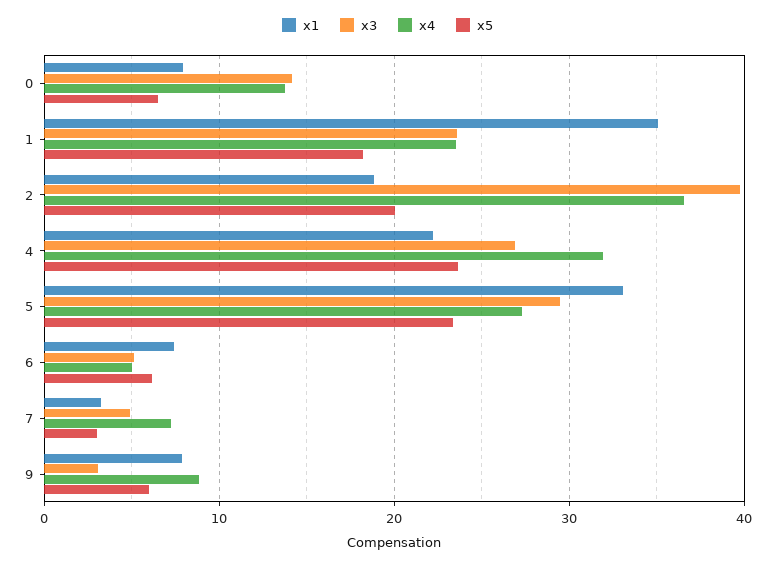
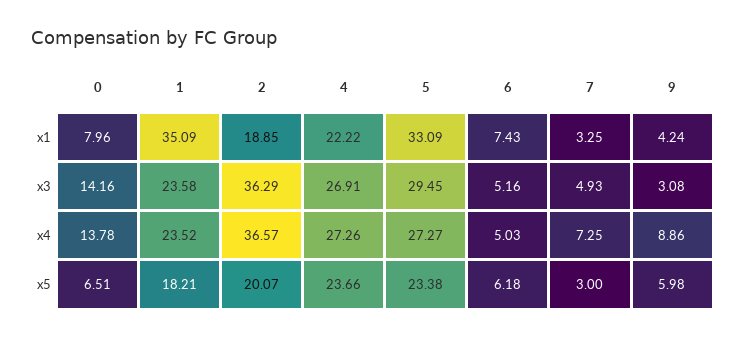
  {
    "x1": {
      "0": 7.96,
      "1": 35.09,
      "2": 18.85,
      "4": 22.22,
      "5": 33.09,
      "6": 7.43,
      "7": 3.25,
-     "9": 8
+     "9": 4.24
    },
    "x3": {
      "0": 14.16,
      "1": 23.58,
-     "2": 40,
+     "2": 36.29,
      "4": 26.91,
      "5": 29.45,
      "6": 5.16,
      "7": 4.93,
      "9": 3.08
    },
    "x4": {
      "0": 13.78,
      "1": 23.52,
      "2": 36.57,
-     "4": 32,
+     "4": 27.26,
      "5": 27.27,
      "6": 5.03,
      "7": 7.25,
      "9": 8.86
    },
    "x5": {
      "0": 6.51,
      "1": 18.21,
      "2": 20.07,
      "4": 23.66,
      "5": 23.38,
      "6": 6.18,
      "7": 3,
      "9": 5.98
    }
  }

